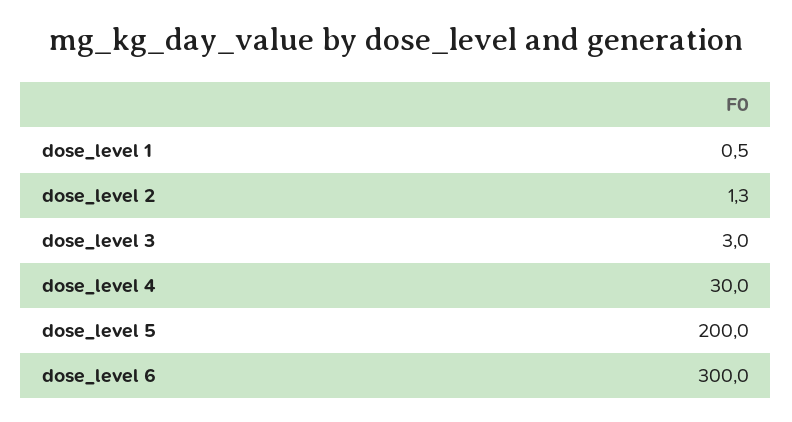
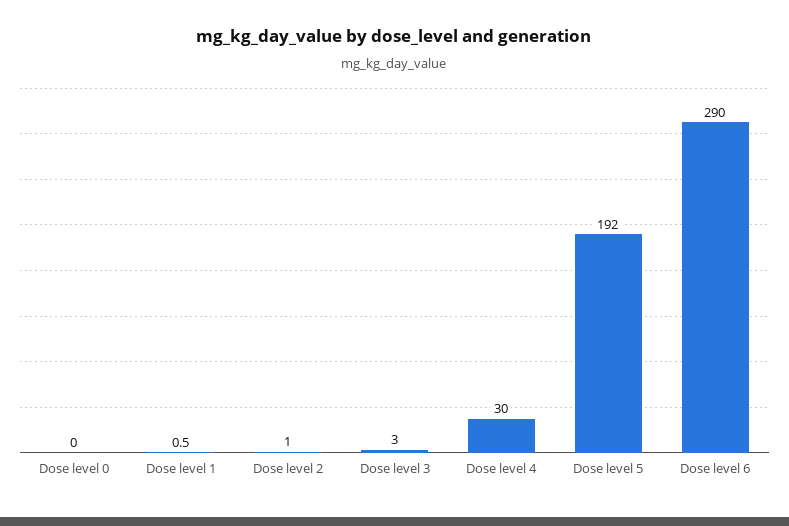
  {
    "dose_level 1": 0.5,
-   "dose_level 2": 1.3,
+   "dose_level 2": 1,
    "dose_level 3": 3,
    "dose_level 4": 30,
-   "dose_level 5": 200,
+   "dose_level 5": 192,
-   "dose_level 6": 300
+   "dose_level 6": 290,
+   "Dose level 0": 0
  }

